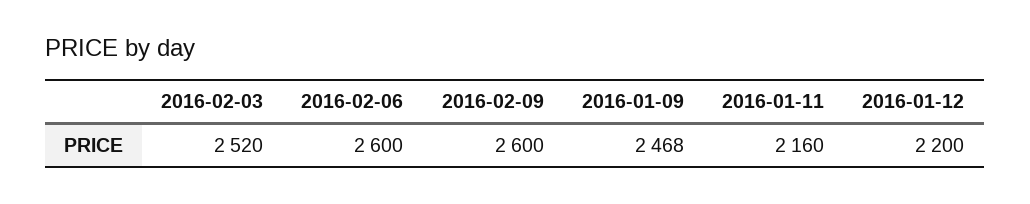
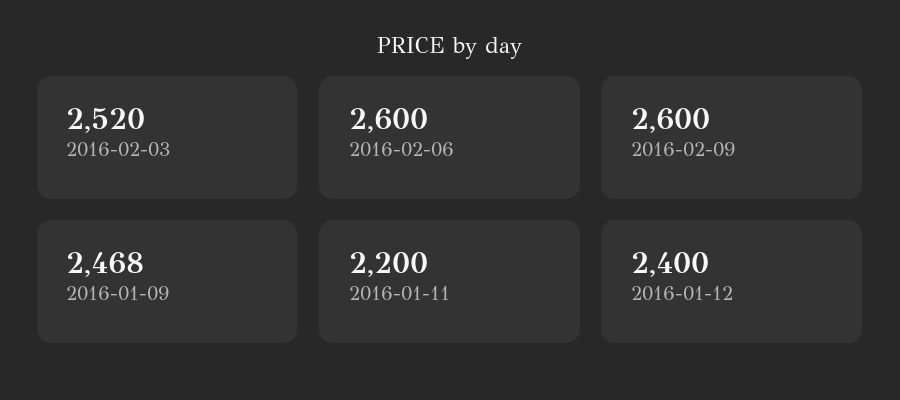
  {
    "2016-02-03": 2520,
    "2016-02-06": 2600,
    "2016-02-09": 2600,
    "2016-01-09": 2468,
-   "2016-01-11": 2160,
+   "2016-01-11": 2200,
-   "2016-01-12": 2200
+   "2016-01-12": 2400
  }

